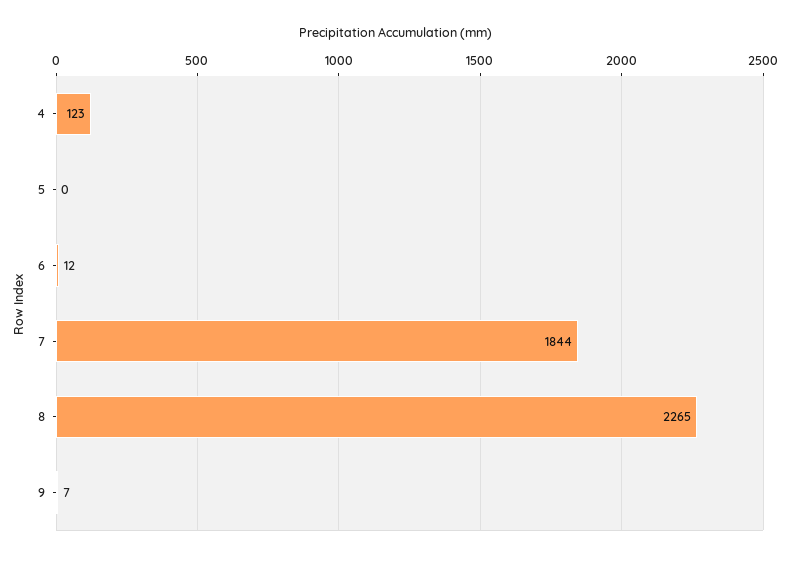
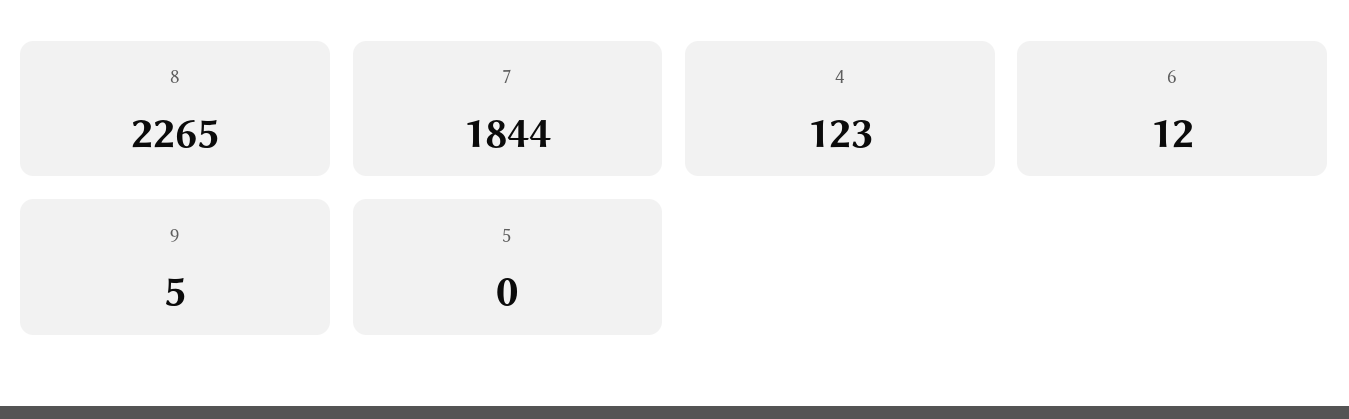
  {
    "4": 123,
    "5": 0,
    "6": 12,
    "7": 1844,
    "8": 2265,
-   "9": 7
+   "9": 5
  }

